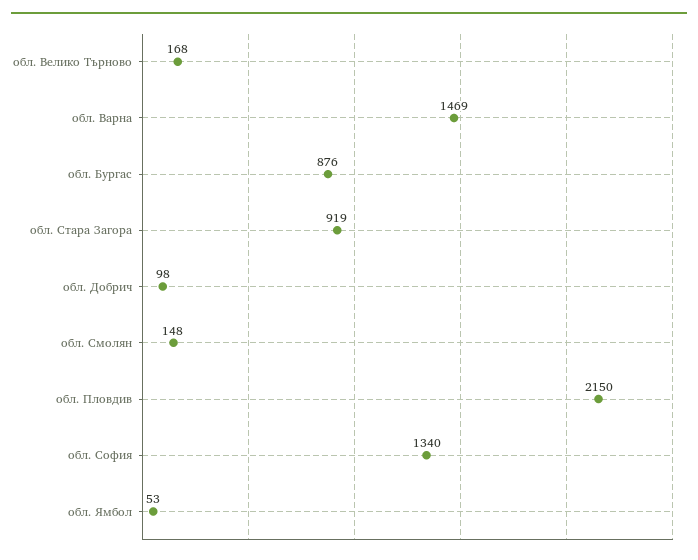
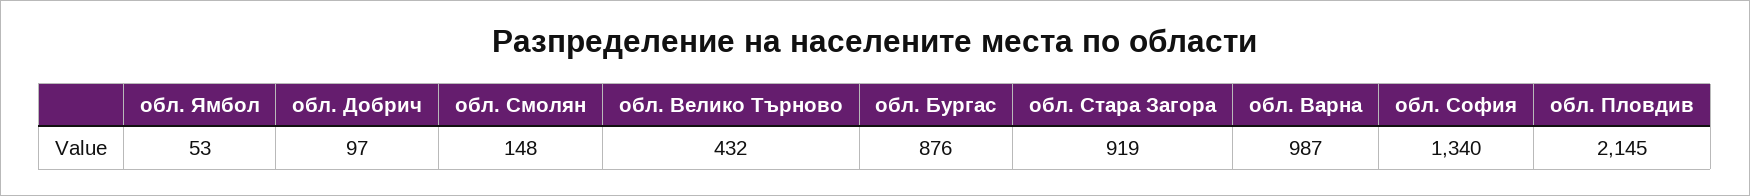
  {
-   "обл. Велико Търново": 168,
+   "обл. Велико Търново": 432,
-   "обл. Варна": 1469,
+   "обл. Варна": 987,
    "обл. Бургас": 876,
    "обл. Стара Загора": 919,
-   "обл. Добрич": 98,
+   "обл. Добрич": 97,
    "обл. Смолян": 148,
-   "обл. Пловдив": 2150,
+   "обл. Пловдив": 2145,
    "обл. София": 1340,
    "обл. Ямбол": 53
  }

